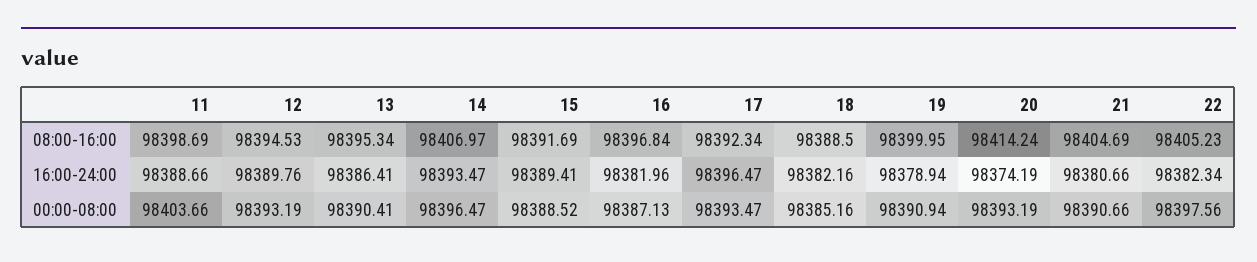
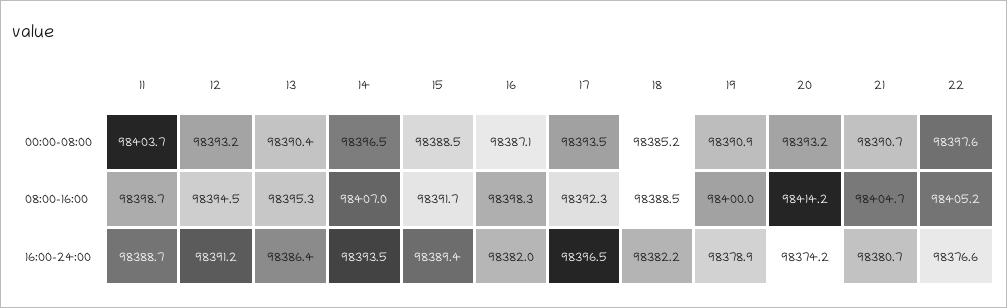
  {
    "11": {
      "08:00-16:00": 98398.69,
      "16:00-24:00": 98388.66,
      "00:00-08:00": 98403.66
    },
    "12": {
      "08:00-16:00": 98394.53,
-     "16:00-24:00": 98389.76,
+     "16:00-24:00": 98391.2,
      "00:00-08:00": 98393.19
    },
    "13": {
      "08:00-16:00": 98395.34,
      "16:00-24:00": 98386.41,
      "00:00-08:00": 98390.41
    },
    "14": {
      "08:00-16:00": 98406.97,
      "16:00-24:00": 98393.47,
      "00:00-08:00": 98396.47
    },
    "15": {
      "08:00-16:00": 98391.69,
      "16:00-24:00": 98389.41,
      "00:00-08:00": 98388.52
    },
    "16": {
-     "08:00-16:00": 98396.84,
+     "08:00-16:00": 98398.3,
      "16:00-24:00": 98381.96,
      "00:00-08:00": 98387.13
    },
    "17": {
      "08:00-16:00": 98392.34,
      "16:00-24:00": 98396.47,
      "00:00-08:00": 98393.47
    },
    "18": {
      "08:00-16:00": 98388.5,
      "16:00-24:00": 98382.16,
      "00:00-08:00": 98385.16
    },
    "19": {
      "08:00-16:00": 98399.95,
      "16:00-24:00": 98378.94,
      "00:00-08:00": 98390.94
    },
    "20": {
      "08:00-16:00": 98414.24,
      "16:00-24:00": 98374.19,
      "00:00-08:00": 98393.19
    },
    "21": {
      "08:00-16:00": 98404.69,
      "16:00-24:00": 98380.66,
      "00:00-08:00": 98390.66
    },
    "22": {
      "08:00-16:00": 98405.23,
-     "16:00-24:00": 98382.34,
+     "16:00-24:00": 98376.6,
      "00:00-08:00": 98397.56
    }
  }

